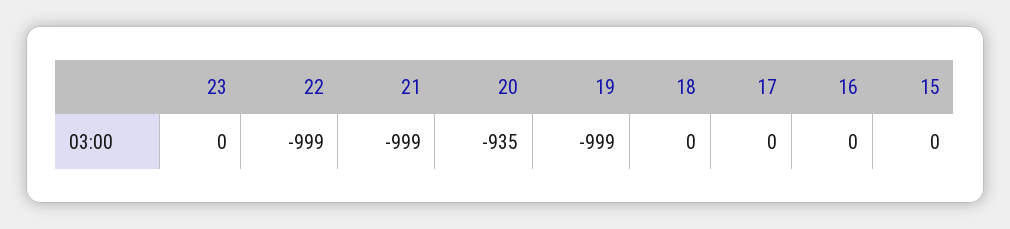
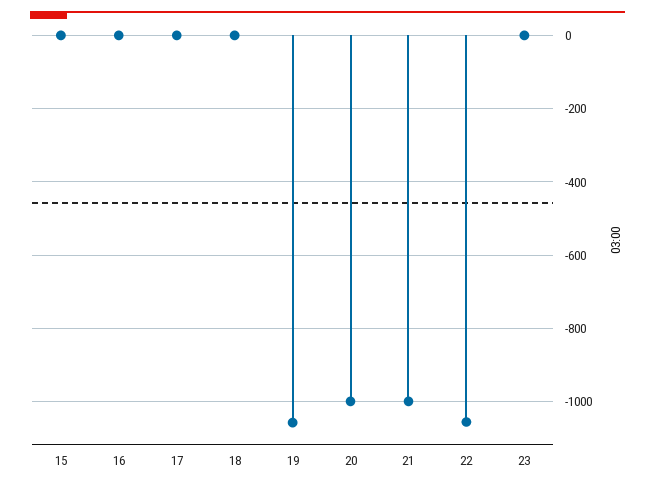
  {
    "23": 0,
-   "22": -999,
+   "22": -1060,
    "21": -999,
-   "20": -935,
+   "20": -1000,
-   "19": -999,
+   "19": -1060,
    "18": 0,
    "17": 0,
    "16": 0,
    "15": 0
  }

